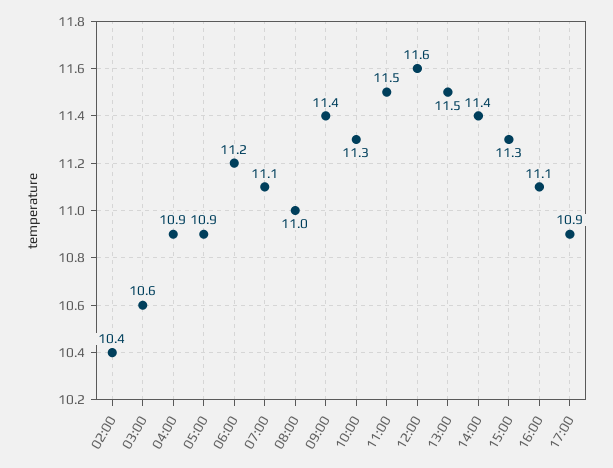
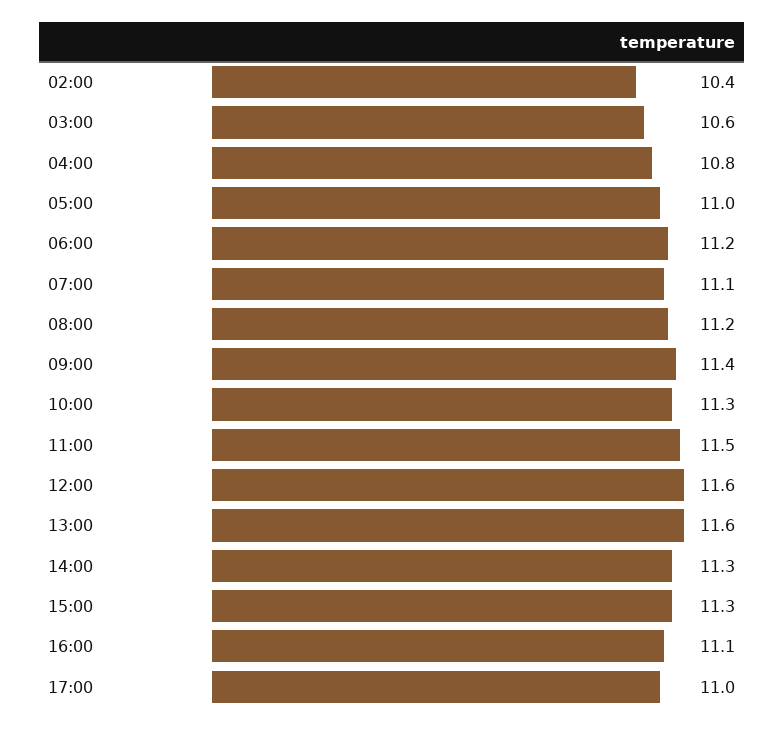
  {
    "02:00": 10.4,
    "03:00": 10.6,
-   "04:00": 10.9,
+   "04:00": 10.8,
-   "05:00": 10.9,
+   "05:00": 11,
    "06:00": 11.2,
    "07:00": 11.1,
-   "08:00": 11,
+   "08:00": 11.2,
    "09:00": 11.4,
    "10:00": 11.3,
    "11:00": 11.5,
    "12:00": 11.6,
-   "13:00": 11.5,
+   "13:00": 11.6,
-   "14:00": 11.4,
+   "14:00": 11.3,
    "15:00": 11.3,
    "16:00": 11.1,
-   "17:00": 10.9
+   "17:00": 11
  }

